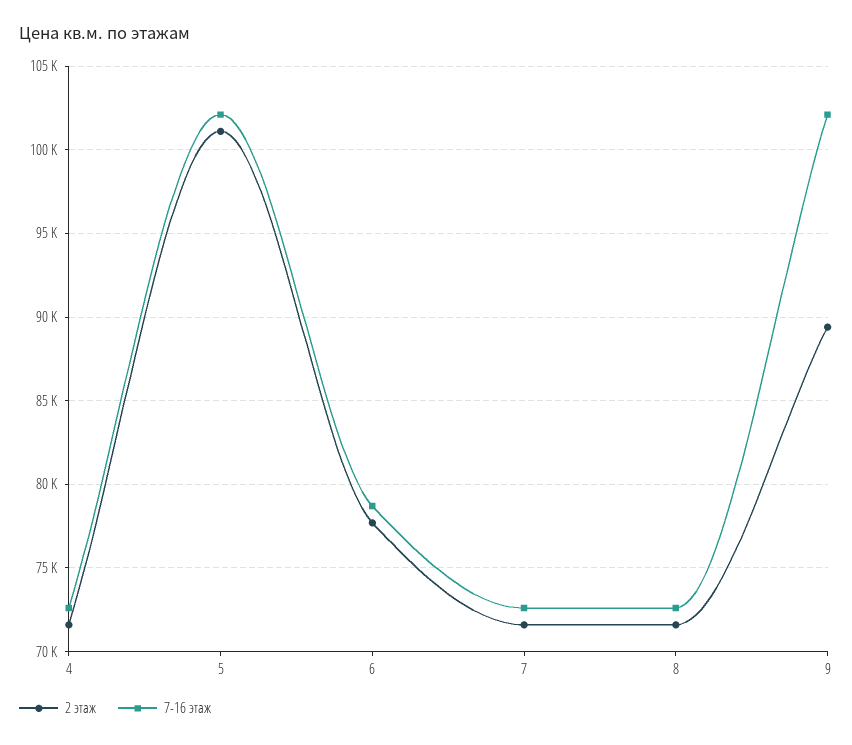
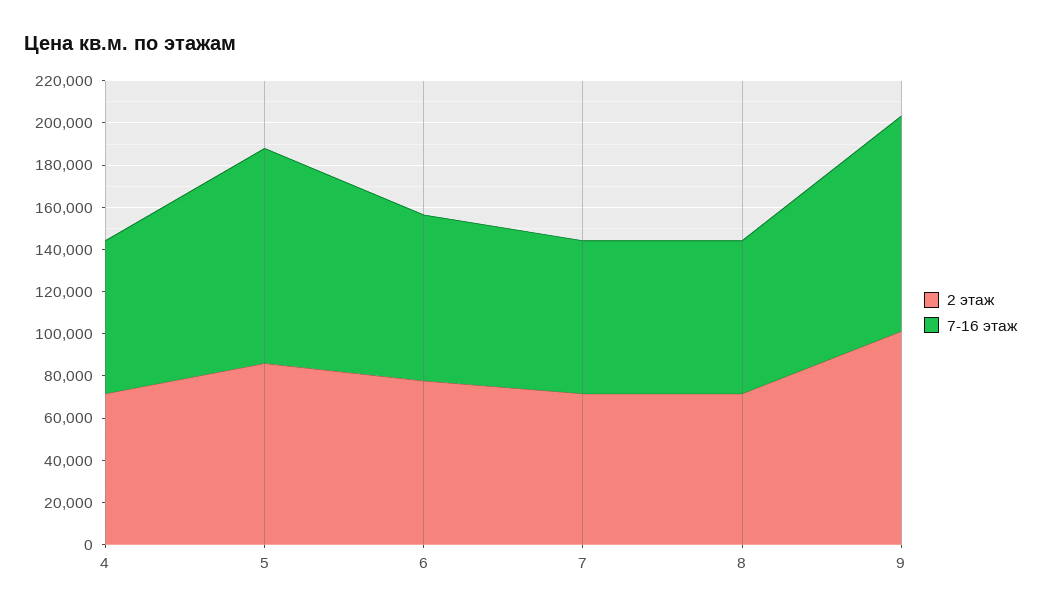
  {
    "2 этаж": {
      "4": 71500,
-     "5": 101000,
+     "5": 85000,
      "6": 77500,
      "7": 71500,
      "8": 71500,
-     "9": 89500
+     "9": 100000
    },
    "7-16 этаж": {
      "4": 72500,
      "5": 102000,
      "6": 78500,
      "7": 72500,
      "8": 72500,
      "9": 102000
    }
  }

